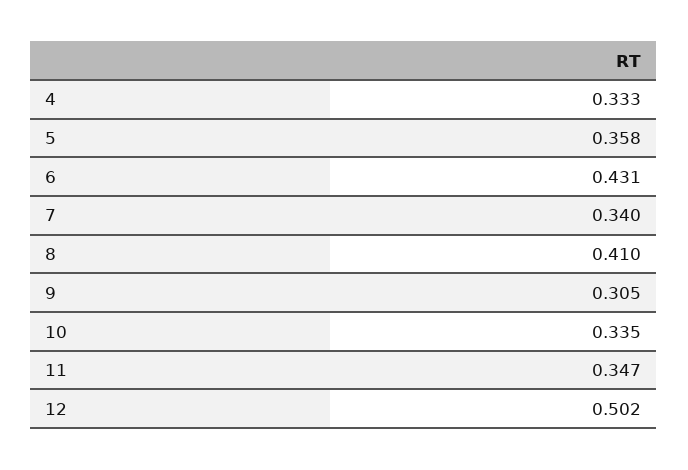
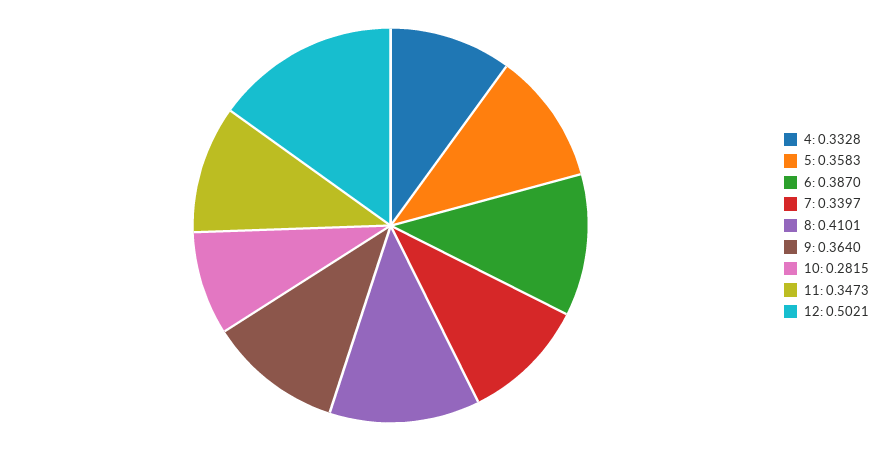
  {
    "4": 0.3328,
    "5": 0.3583,
-   "6": 0.431,
+   "6": 0.387,
    "7": 0.3397,
    "8": 0.4101,
-   "9": 0.305,
+   "9": 0.364,
-   "10": 0.335,
+   "10": 0.2815,
    "11": 0.3473,
    "12": 0.5021
  }

